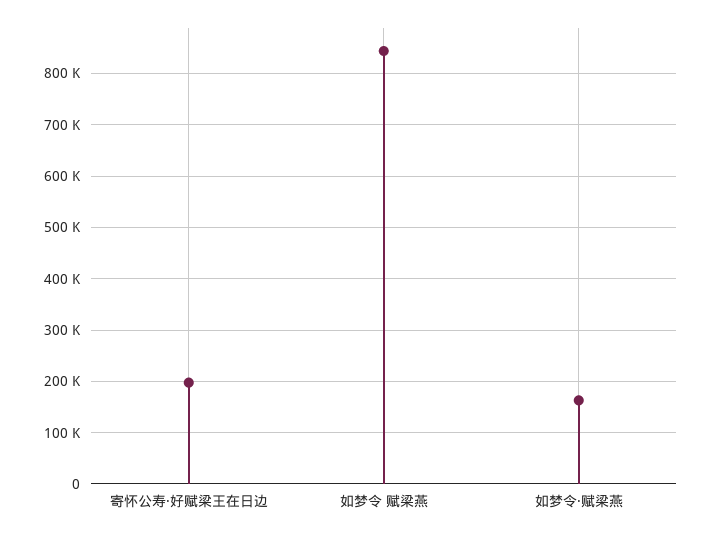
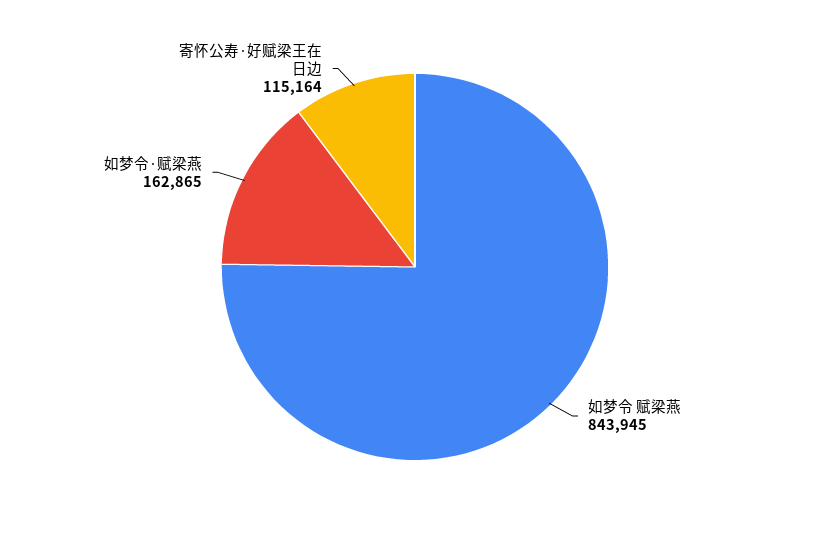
  {
-   "寄怀公寿·好赋梁王在日边": 200000,
+   "寄怀公寿·好赋梁王在日边": 115164,
    "如梦令 赋梁燕": 843945,
    "如梦令·赋梁燕": 162865
  }

